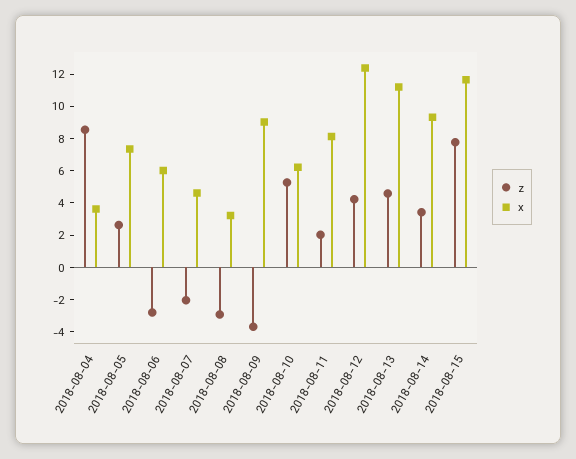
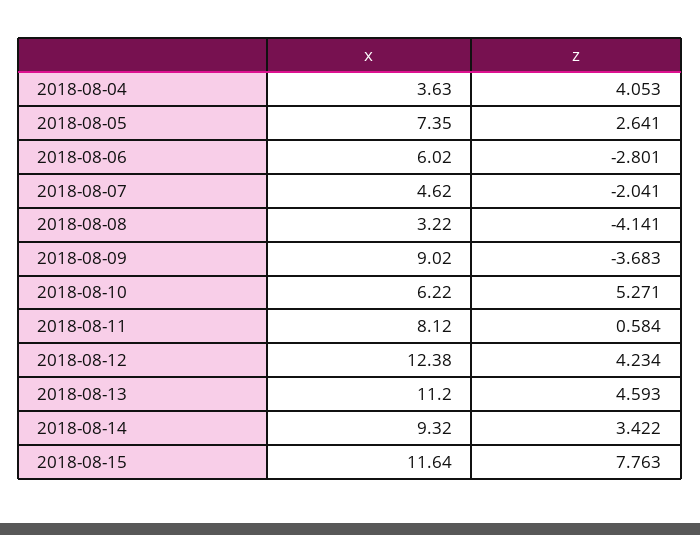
  {
    "z": {
-     "2018-08-04": 8.5,
+     "2018-08-04": 4.053,
      "2018-08-05": 2.641,
      "2018-08-06": -2.801,
      "2018-08-07": -2.041,
-     "2018-08-08": -3,
+     "2018-08-08": -4.141,
      "2018-08-09": -3.683,
      "2018-08-10": 5.271,
-     "2018-08-11": 2,
+     "2018-08-11": 0.584,
      "2018-08-12": 4.234,
      "2018-08-13": 4.593,
      "2018-08-14": 3.422,
      "2018-08-15": 7.763
    },
    "x": {
      "2018-08-04": 3.63,
      "2018-08-05": 7.35,
      "2018-08-06": 6.02,
      "2018-08-07": 4.62,
      "2018-08-08": 3.22,
      "2018-08-09": 9.02,
      "2018-08-10": 6.22,
      "2018-08-11": 8.12,
      "2018-08-12": 12.38,
      "2018-08-13": 11.2,
      "2018-08-14": 9.32,
      "2018-08-15": 11.64
    }
  }

